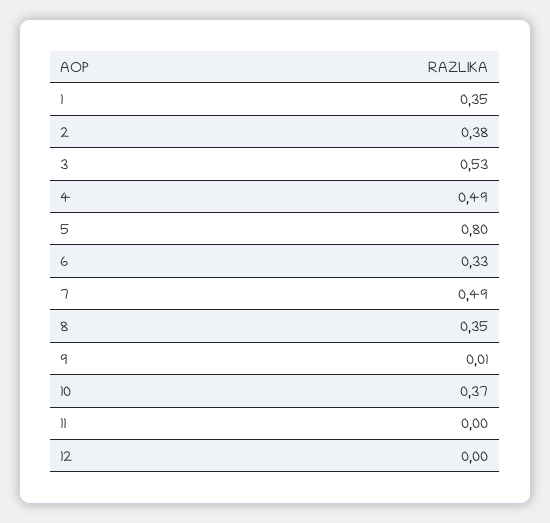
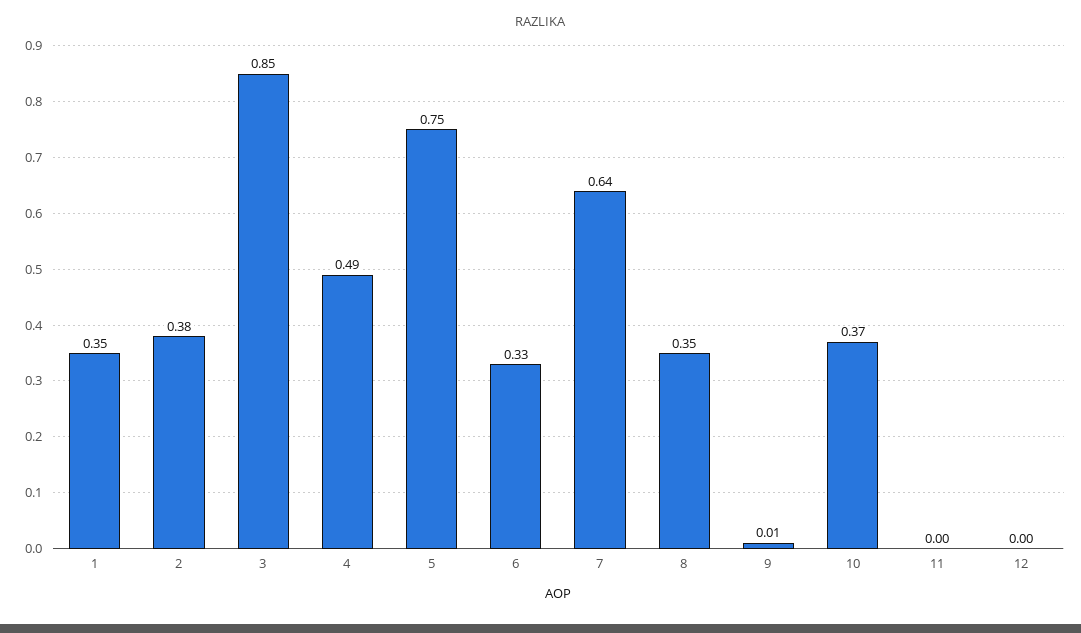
  {
    "1": 0.35,
    "2": 0.38,
-   "3": 0.53,
+   "3": 0.85,
    "4": 0.49,
-   "5": 0.8,
+   "5": 0.75,
    "6": 0.33,
-   "7": 0.49,
+   "7": 0.64,
    "8": 0.35,
    "9": 0.01,
    "10": 0.37,
    "11": 0,
    "12": 0
  }

